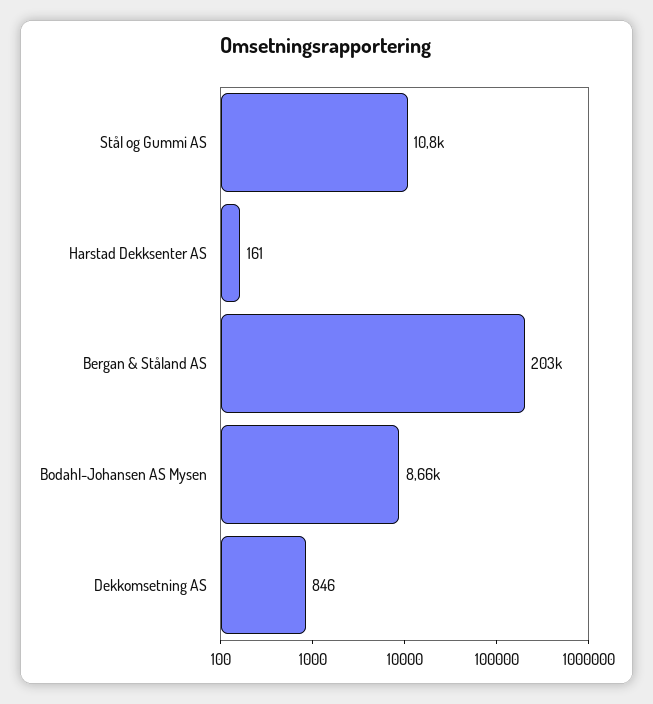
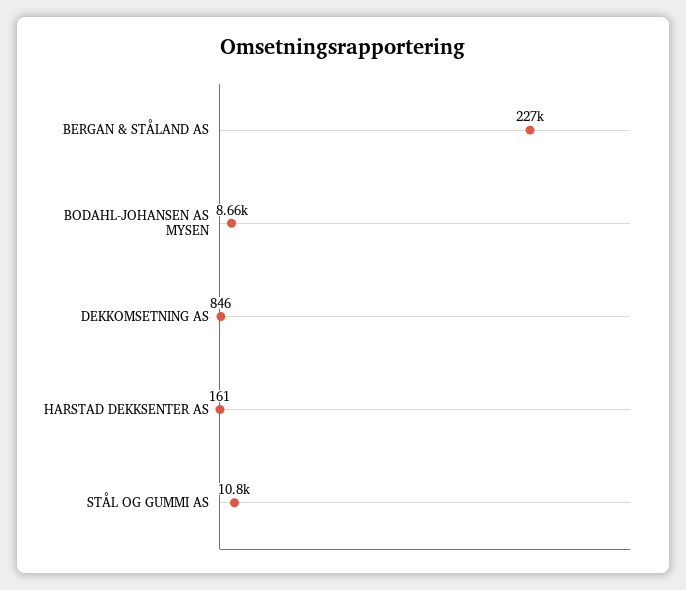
  {
    "Stål og Gummi AS": 10800,
    "Harstad Dekksenter AS": 161,
-   "Bergan & Ståland AS": 203000,
+   "Bergan & Ståland AS": 227000,
    "Bodahl-Johansen AS Mysen": 8660,
    "Dekkomsetning AS": 846
  }

